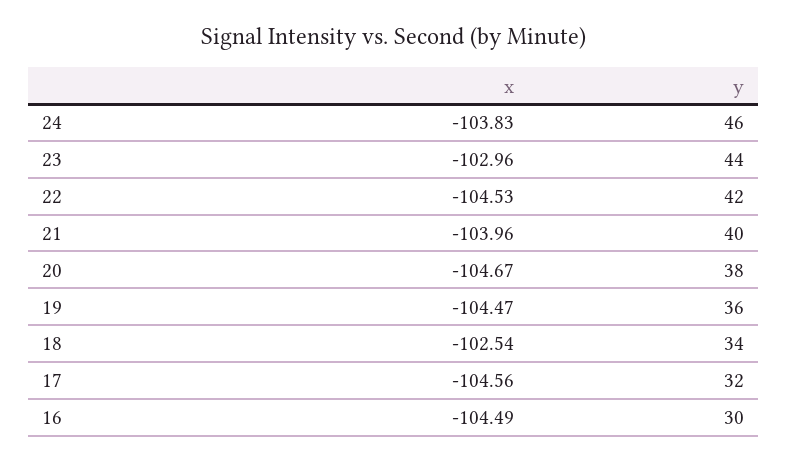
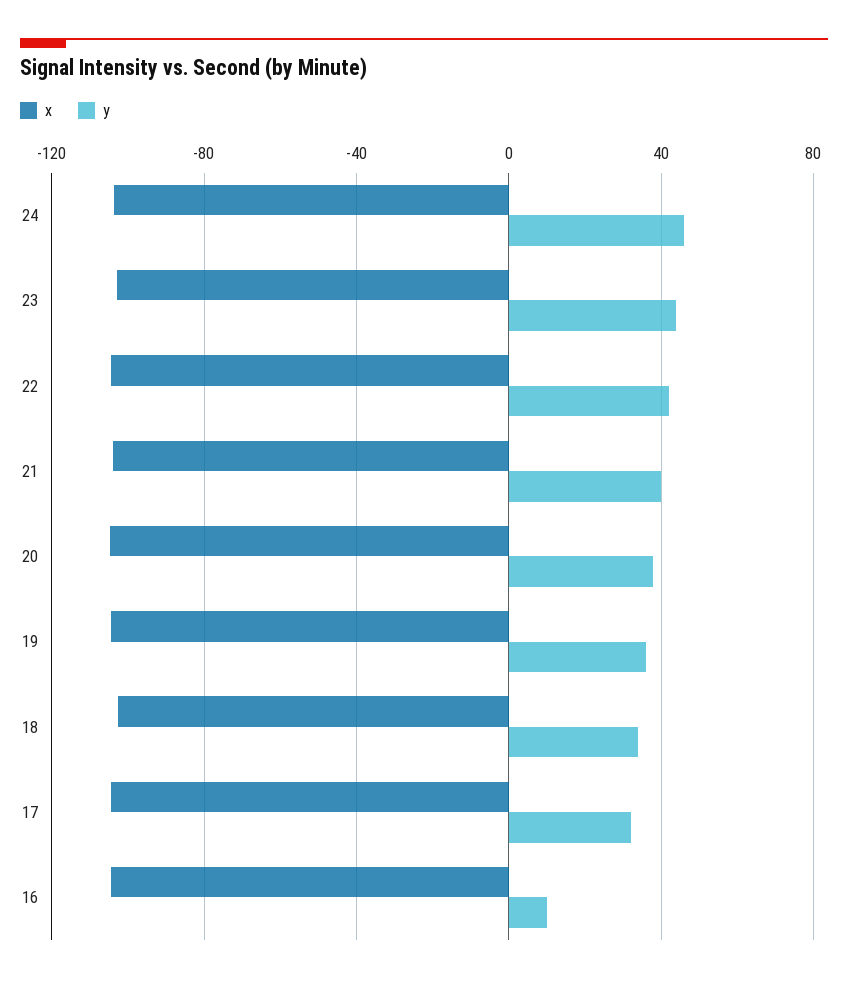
  {
    "x": {
      "24": -103.83,
      "23": -102.96,
      "22": -104.53,
      "21": -103.96,
      "20": -104.67,
      "19": -104.47,
      "18": -102.54,
      "17": -104.56,
      "16": -104.49
    },
    "y": {
      "24": 46,
      "23": 44,
      "22": 42,
      "21": 40,
      "20": 38,
      "19": 36,
      "18": 34,
      "17": 32,
-     "16": 30
+     "16": 10
    }
  }

